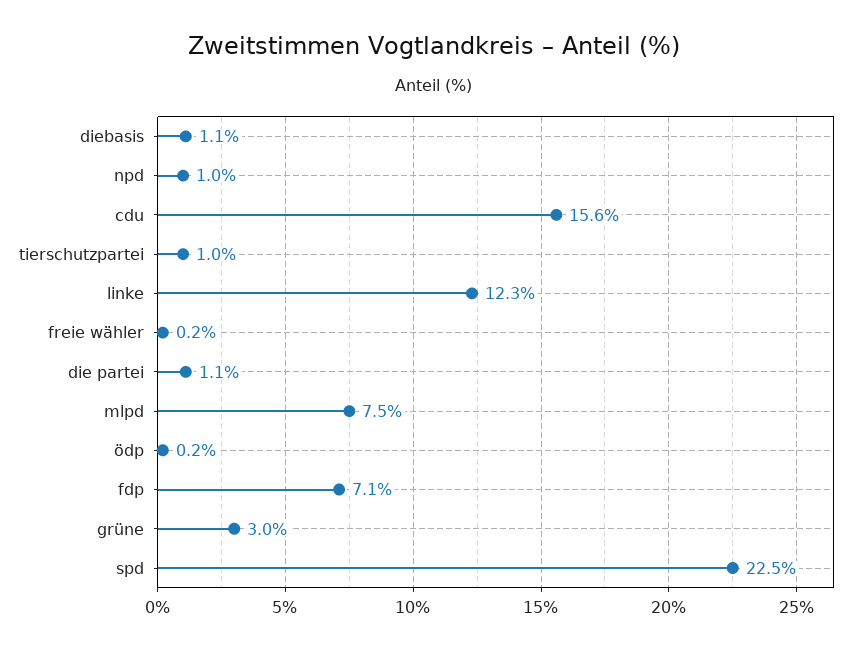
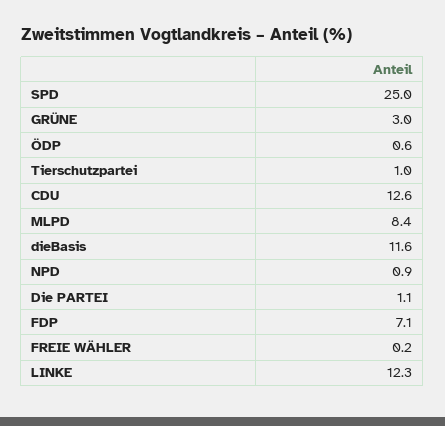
  {
-   "diebasis": 1.1,
+   "diebasis": 11.6,
-   "npd": 1,
+   "npd": 0.9,
-   "cdu": 15.6,
+   "cdu": 12.6,
    "tierschutzpartei": 1,
    "linke": 12.3,
    "freie wähler": 0.2,
    "die partei": 1.1,
-   "mlpd": 7.5,
+   "mlpd": 8.4,
-   "ödp": 0.2,
+   "ödp": 0.6,
    "fdp": 7.1,
    "grüne": 3,
-   "spd": 22.5
+   "spd": 25
  }

